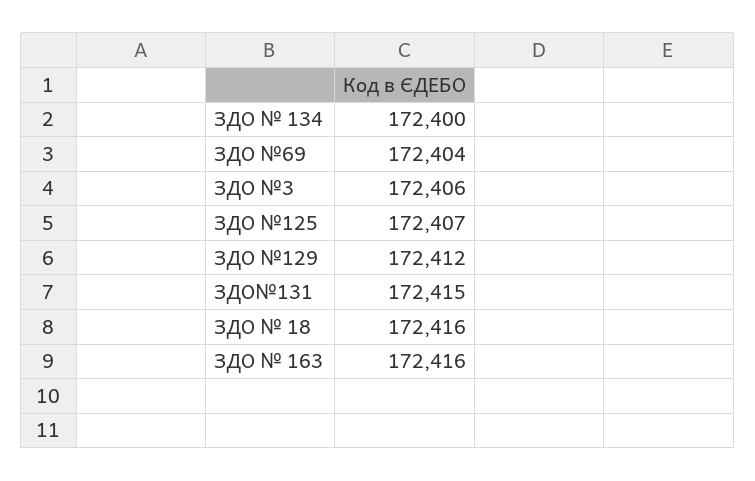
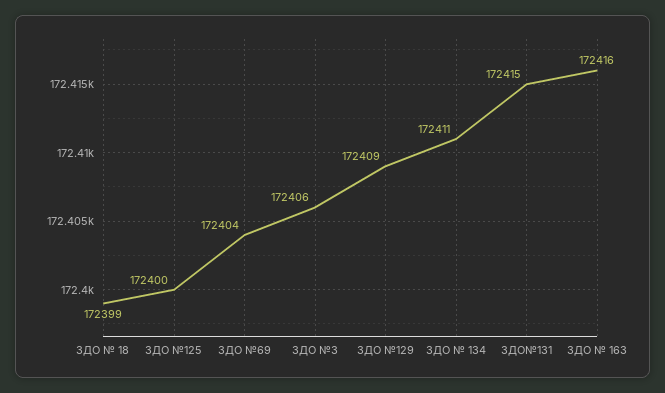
  {
-   "ЗДО № 134": 172400,
+   "ЗДО № 134": 172411,
    "ЗДО №69": 172404,
    "ЗДО №3": 172406,
-   "ЗДО №125": 172407,
+   "ЗДО №125": 172400,
-   "ЗДО №129": 172412,
+   "ЗДО №129": 172409,
    "ЗДО№131": 172415,
-   "ЗДО № 18": 172416,
+   "ЗДО № 18": 172399,
    "ЗДО № 163": 172416
  }

